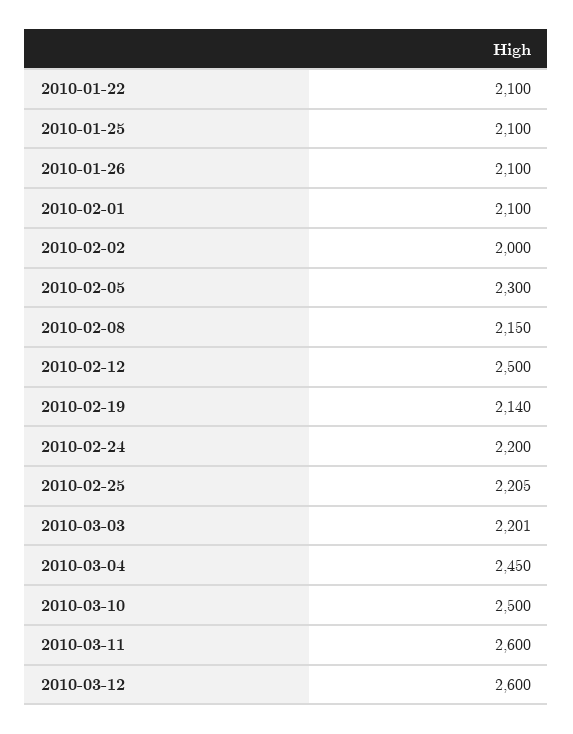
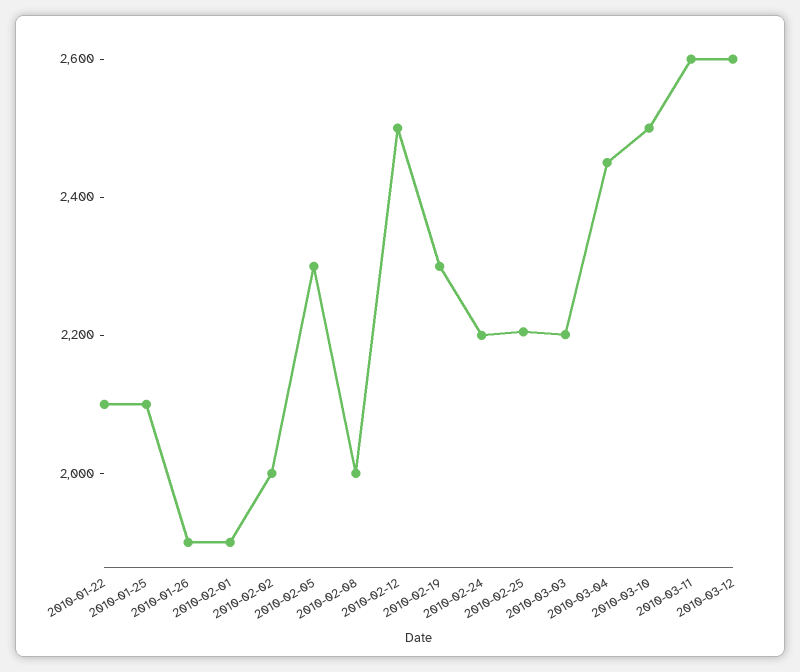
  {
    "2010-01-22": 2100,
    "2010-01-25": 2100,
-   "2010-01-26": 2100,
+   "2010-01-26": 1900,
-   "2010-02-01": 2100,
+   "2010-02-01": 1900,
    "2010-02-02": 2000,
    "2010-02-05": 2300,
-   "2010-02-08": 2150,
+   "2010-02-08": 2000,
    "2010-02-12": 2500,
-   "2010-02-19": 2140,
+   "2010-02-19": 2300,
    "2010-02-24": 2200,
    "2010-02-25": 2205,
    "2010-03-03": 2201,
    "2010-03-04": 2450,
    "2010-03-10": 2500,
    "2010-03-11": 2600,
    "2010-03-12": 2600
  }

